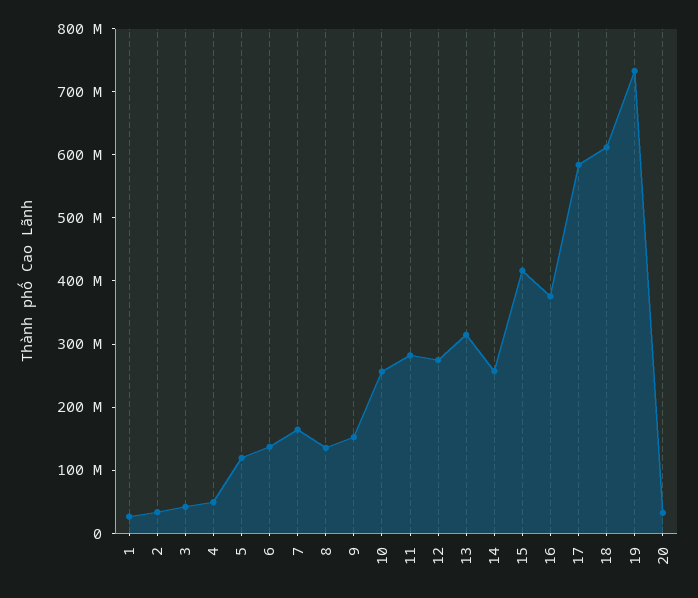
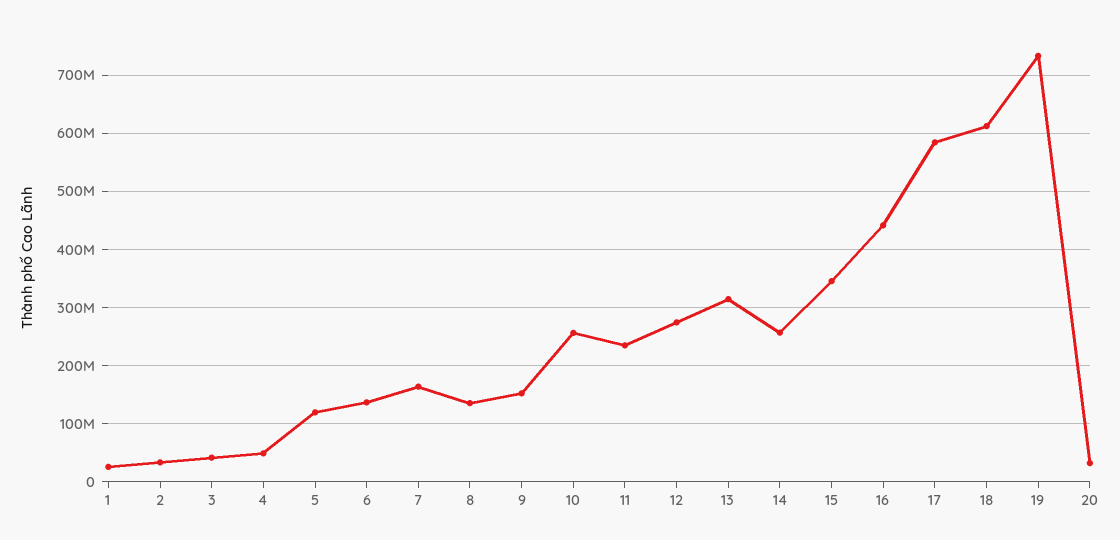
  {
    "1": 20000000,
    "2": 40000000,
    "3": 40000000,
    "4": 40000000,
    "5": 120000000,
    "6": 140000000,
    "7": 160000000,
    "8": 140000000,
    "9": 160000000,
    "10": 260000000,
-   "11": 280000000,
+   "11": 240000000,
    "12": 280000000,
    "13": 320000000,
    "14": 260000000,
-   "15": 420000000,
+   "15": 340000000,
-   "16": 380000000,
+   "16": 440000000,
    "17": 580000000,
    "18": 620000000,
    "19": 740000000,
    "20": 40000000
  }

